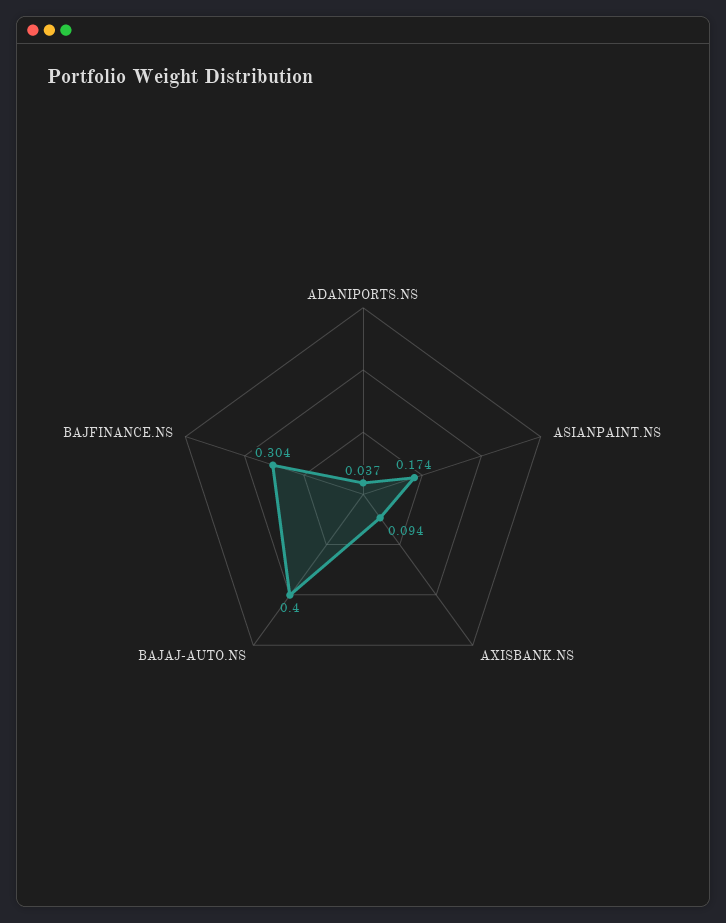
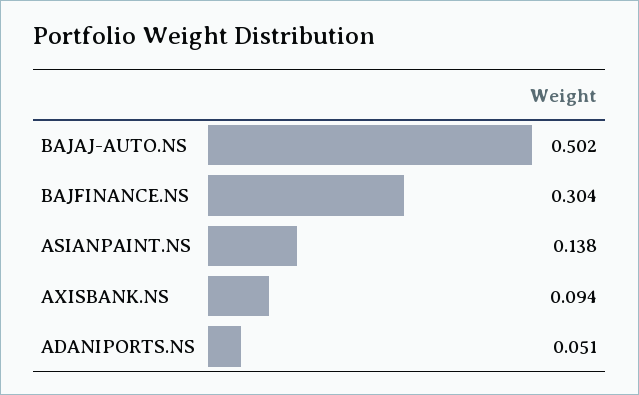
  {
-   "ADANIPORTS.NS": 0.037,
+   "ADANIPORTS.NS": 0.051,
-   "ASIANPAINT.NS": 0.174,
+   "ASIANPAINT.NS": 0.138,
    "AXISBANK.NS": 0.094,
-   "BAJAJ-AUTO.NS": 0.4,
+   "BAJAJ-AUTO.NS": 0.502,
    "BAJFINANCE.NS": 0.304
  }

